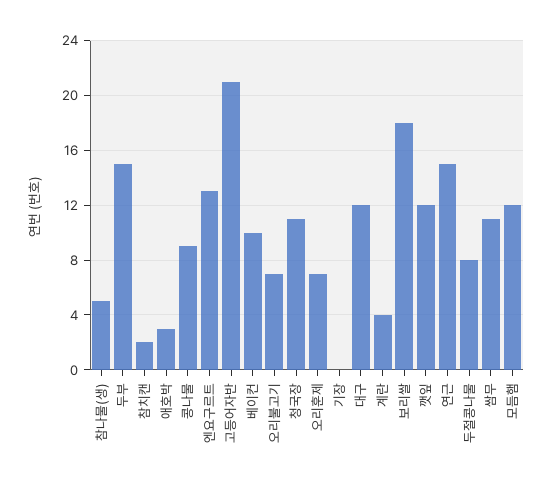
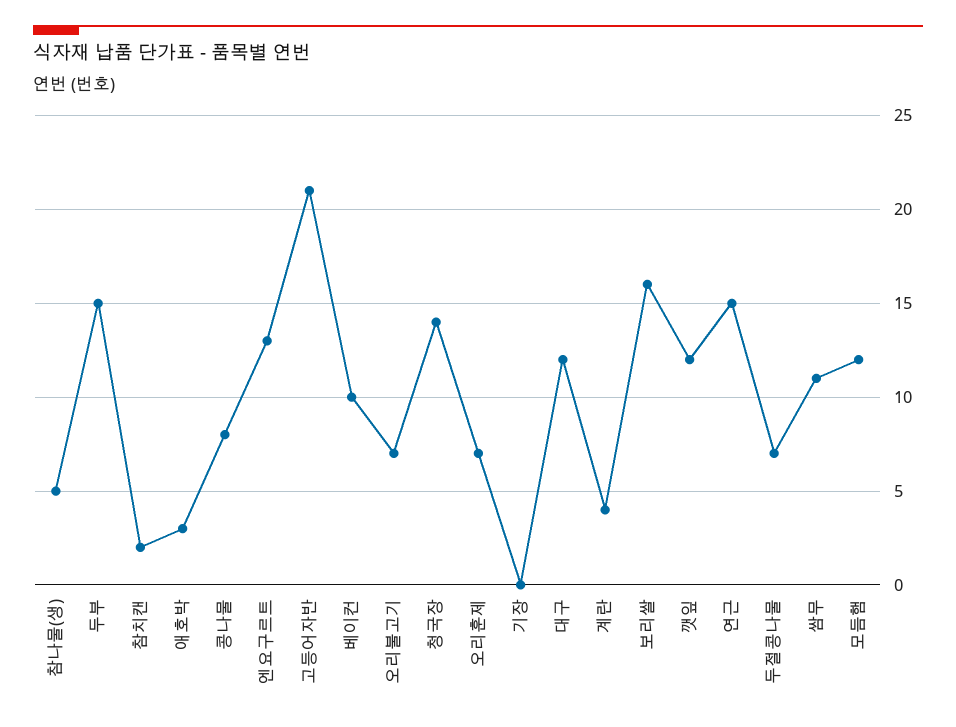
  {
    "참나물(생)": 5,
    "두부": 15,
    "참치캔": 2,
    "애호박": 3,
-   "콩나물": 9,
+   "콩나물": 8,
    "엔요구르트": 13,
    "고등어자반": 21,
    "베이컨": 10,
    "오리불고기": 7,
-   "청국장": 11,
+   "청국장": 14,
    "오리훈제": 7,
    "기장": 0,
    "대구": 12,
    "계란": 4,
-   "보리쌀": 18,
+   "보리쌀": 16,
    "깻잎": 12,
    "연근": 15,
-   "두절콩나물": 8,
+   "두절콩나물": 7,
    "쌈무": 11,
    "모듬햄": 12
  }

